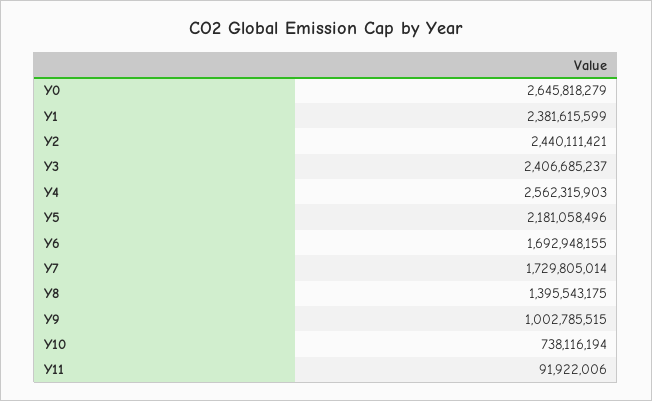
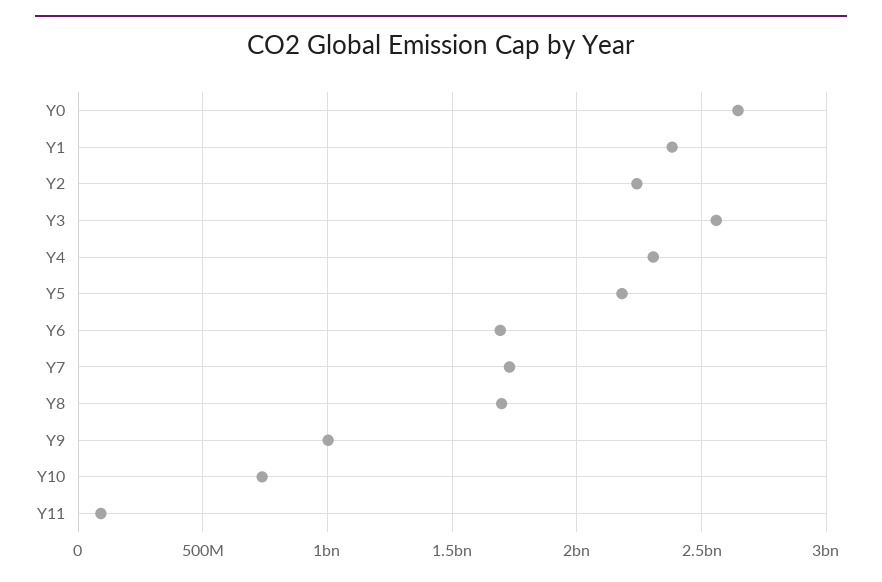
  {
    "Y0": 2645818279,
    "Y1": 2381615599,
-   "Y2": 2440111421,
+   "Y2": 2250000000,
-   "Y3": 2406685237,
+   "Y3": 2550000000,
-   "Y4": 2562315903,
+   "Y4": 2300000000,
    "Y5": 2181058496,
    "Y6": 1692948155,
    "Y7": 1729805014,
-   "Y8": 1395543175,
+   "Y8": 1700000000,
    "Y9": 1002785515,
    "Y10": 738116194,
    "Y11": 91922006
  }

